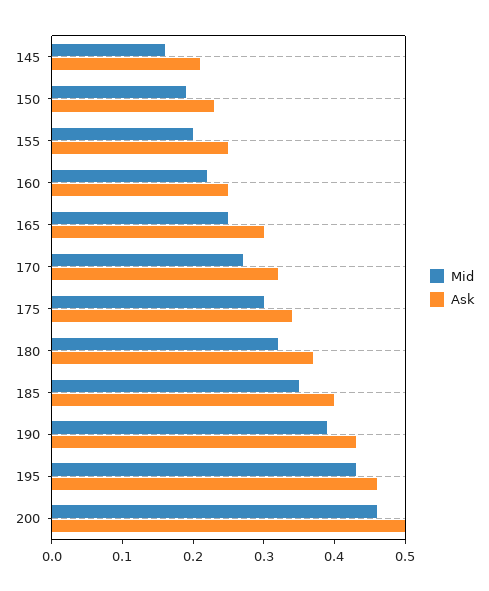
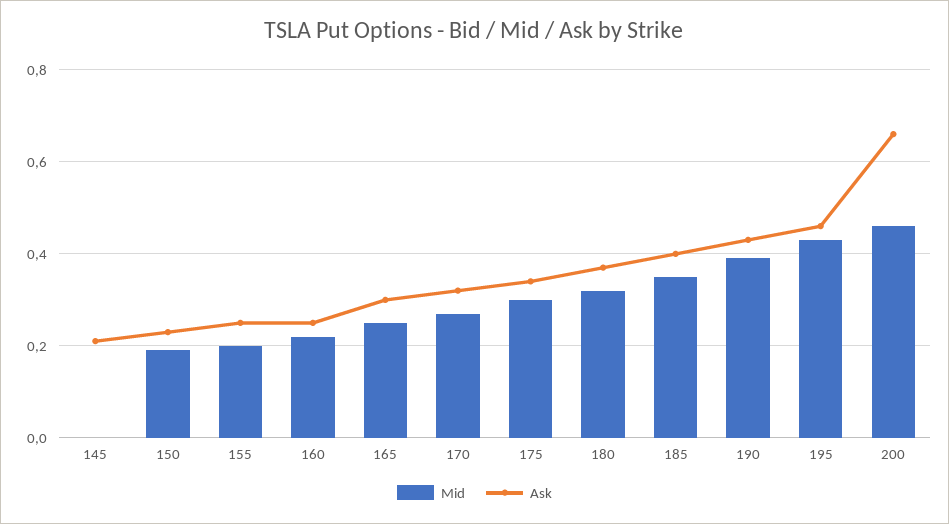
  {
    "Mid": {
-     "145": 0.15,
+     "145": 0,
      "150": 0.2,
      "155": 0.2,
      "160": 0.2,
      "165": 0.25,
      "170": 0.25,
      "175": 0.3,
      "180": 0.3,
      "185": 0.35,
      "190": 0.4,
      "195": 0.45,
      "200": 0.45
    },
    "Ask": {
      "145": 0.2,
      "150": 0.25,
      "155": 0.25,
      "160": 0.25,
      "165": 0.3,
      "170": 0.3,
      "175": 0.35,
      "180": 0.35,
      "185": 0.4,
      "190": 0.45,
      "195": 0.45,
-     "200": 0.5
+     "200": 0.65
    }
  }

